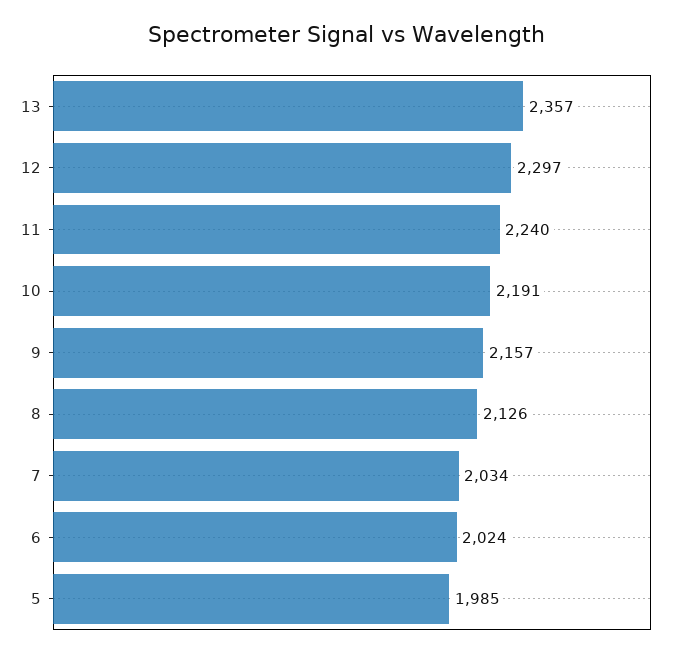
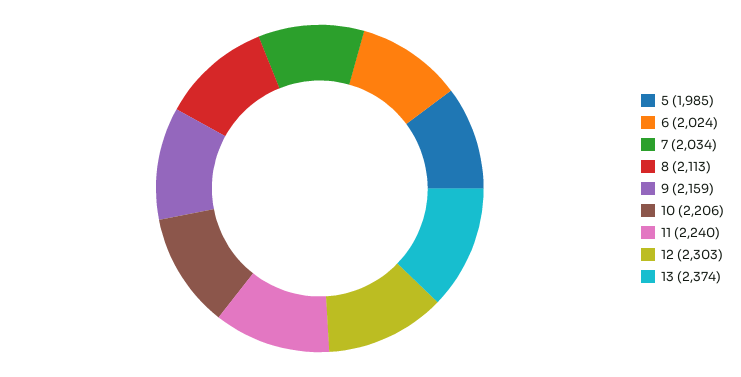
  {
-   "13": 2357,
+   "13": 2374,
-   "12": 2297,
+   "12": 2303,
    "11": 2240,
-   "10": 2191,
+   "10": 2206,
-   "9": 2157,
+   "9": 2159,
-   "8": 2126,
+   "8": 2113,
    "7": 2034,
    "6": 2024,
    "5": 1985
  }

